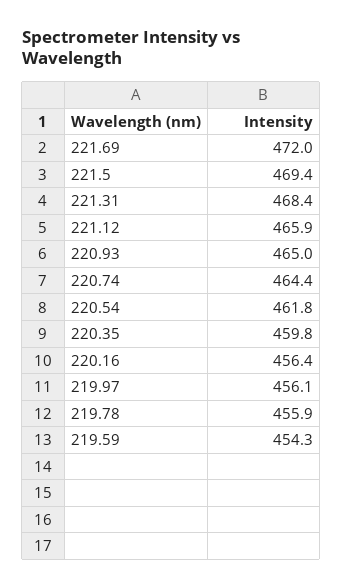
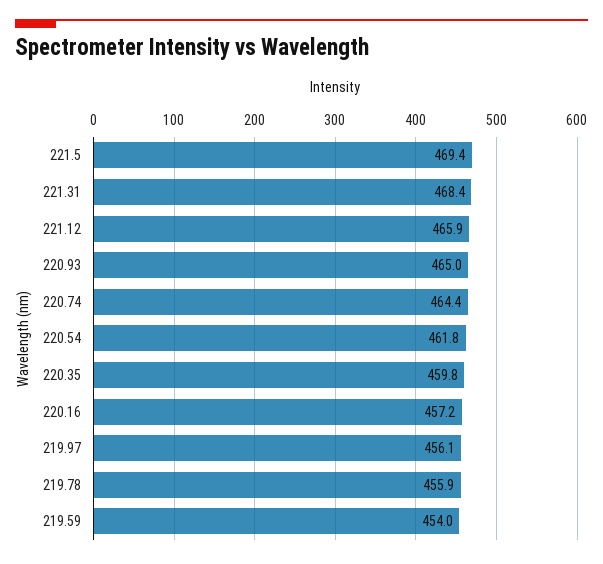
  {
-   "221.69": 472,
    "221.5": 469.4,
    "221.31": 468.4,
    "221.12": 465.9,
    "220.93": 465,
    "220.74": 464.4,
    "220.54": 461.8,
    "220.35": 459.8,
-   "220.16": 456.4,
+   "220.16": 457.2,
    "219.97": 456.1,
    "219.78": 455.9,
-   "219.59": 454.3
+   "219.59": 454
  }

